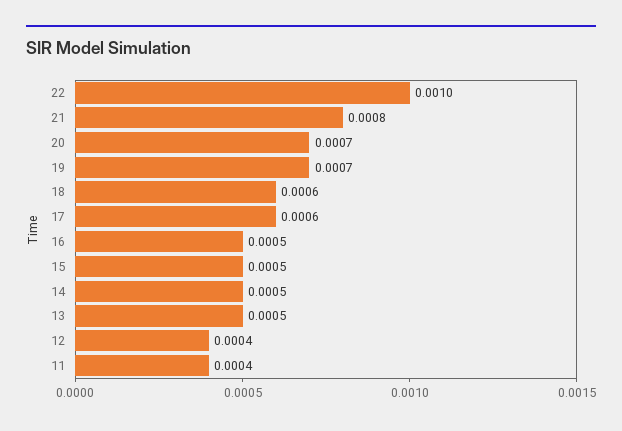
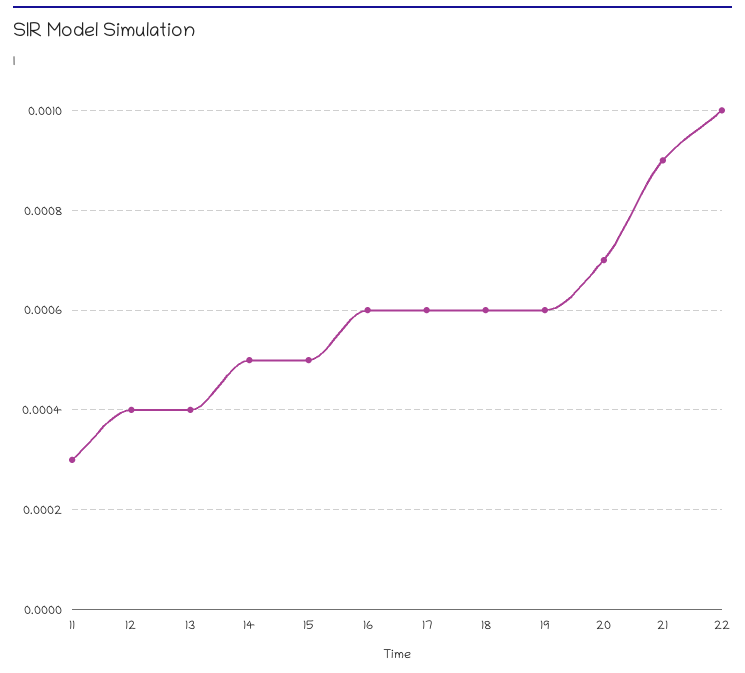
  {
    "22": 0.001,
-   "21": 0.0008,
+   "21": 0.0009,
    "20": 0.0007,
-   "19": 0.0007,
+   "19": 0.0006,
    "18": 0.0006,
    "17": 0.0006,
-   "16": 0.0005,
+   "16": 0.0006,
    "15": 0.0005,
    "14": 0.0005,
-   "13": 0.0005,
+   "13": 0.0004,
    "12": 0.0004,
-   "11": 0.0004
+   "11": 0.0003
  }

